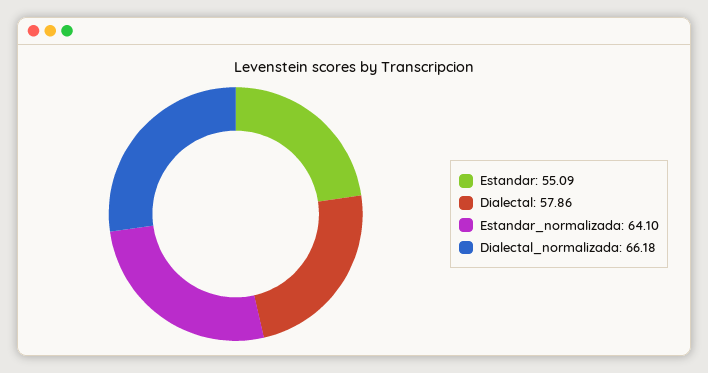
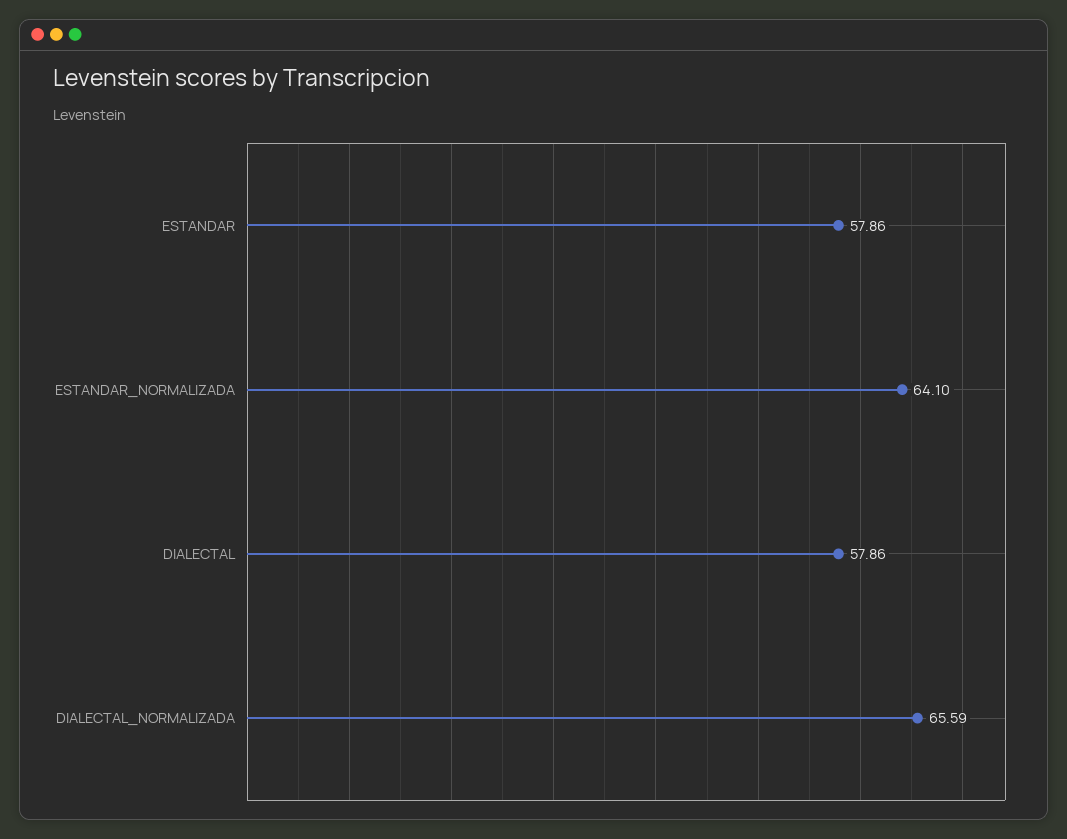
  {
-   "Estandar": 55.09,
+   "Estandar": 57.86,
    "Dialectal": 57.86,
    "Estandar_normalizada": 64.1,
-   "Dialectal_normalizada": 66.18
+   "Dialectal_normalizada": 65.59
  }

